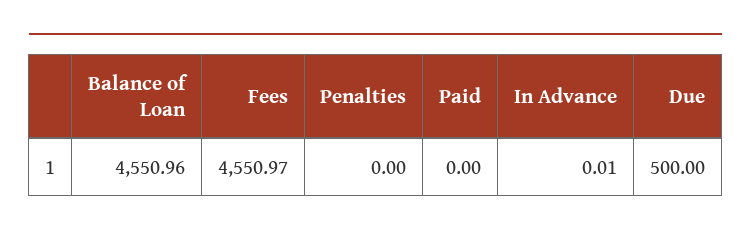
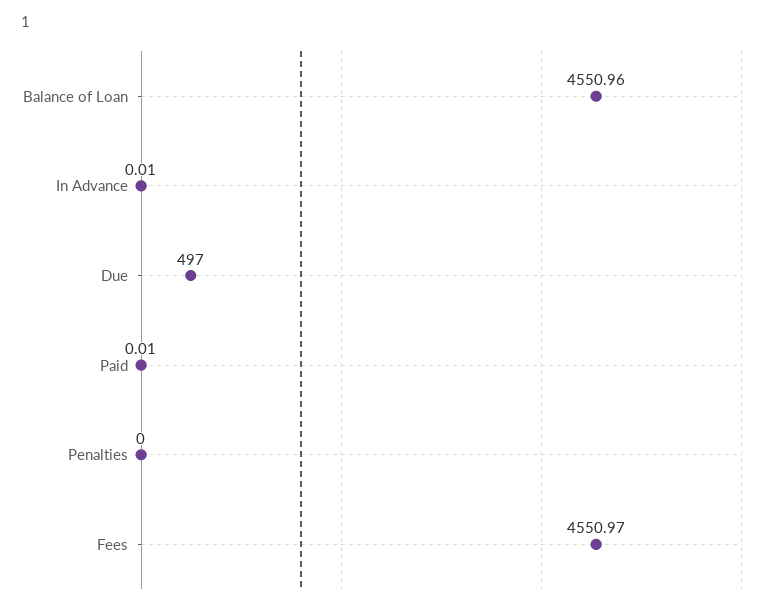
  {
    "Balance of Loan": 4550.96,
    "Fees": 4550.97,
    "Penalties": 0,
-   "Paid": 0,
+   "Paid": 0.01,
    "In Advance": 0.01,
-   "Due": 500
+   "Due": 497
  }

